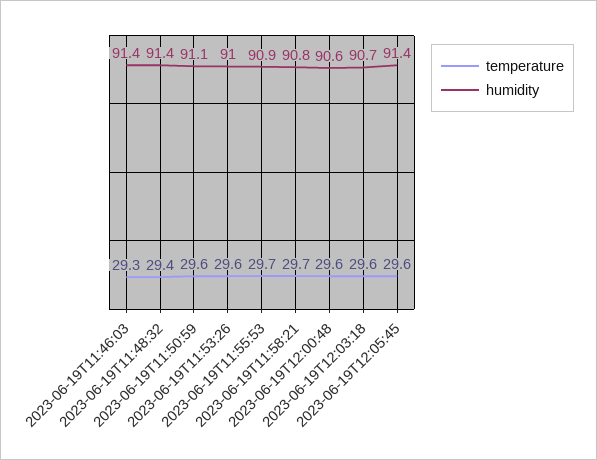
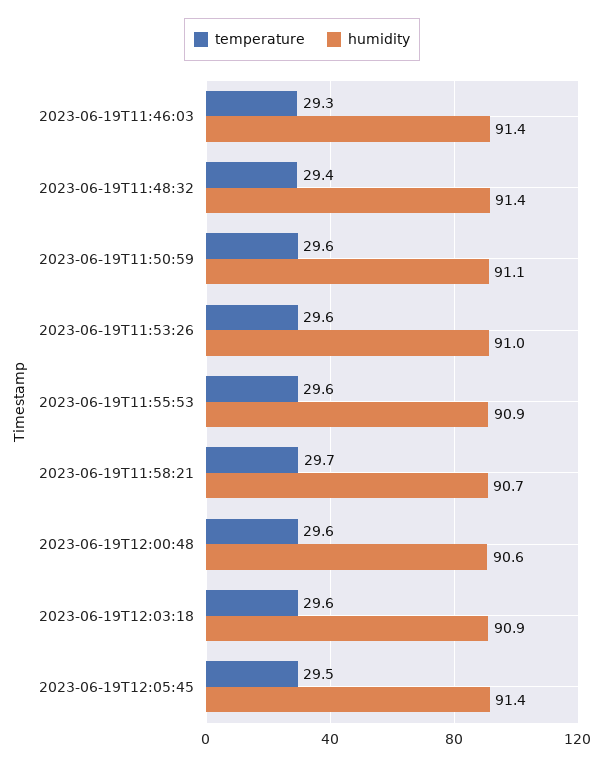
  {
    "temperature": {
      "2023-06-19T11:46:03": 29.3,
      "2023-06-19T11:48:32": 29.4,
      "2023-06-19T11:50:59": 29.6,
      "2023-06-19T11:53:26": 29.6,
-     "2023-06-19T11:55:53": 29.7,
+     "2023-06-19T11:55:53": 29.6,
      "2023-06-19T11:58:21": 29.7,
      "2023-06-19T12:00:48": 29.6,
      "2023-06-19T12:03:18": 29.6,
-     "2023-06-19T12:05:45": 29.6
+     "2023-06-19T12:05:45": 29.5
    },
    "humidity": {
      "2023-06-19T11:46:03": 91.4,
      "2023-06-19T11:48:32": 91.4,
      "2023-06-19T11:50:59": 91.1,
      "2023-06-19T11:53:26": 91,
      "2023-06-19T11:55:53": 90.9,
-     "2023-06-19T11:58:21": 90.8,
+     "2023-06-19T11:58:21": 90.7,
      "2023-06-19T12:00:48": 90.6,
-     "2023-06-19T12:03:18": 90.7,
+     "2023-06-19T12:03:18": 90.9,
      "2023-06-19T12:05:45": 91.4
    }
  }

